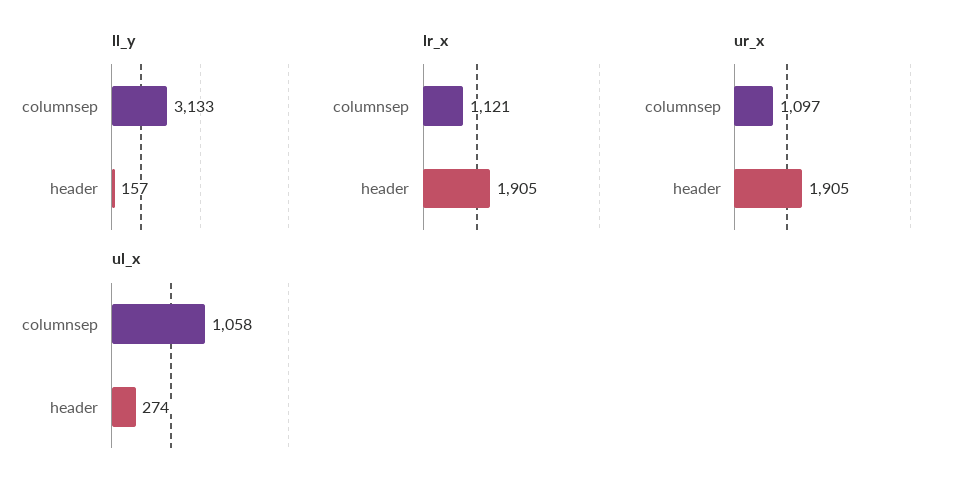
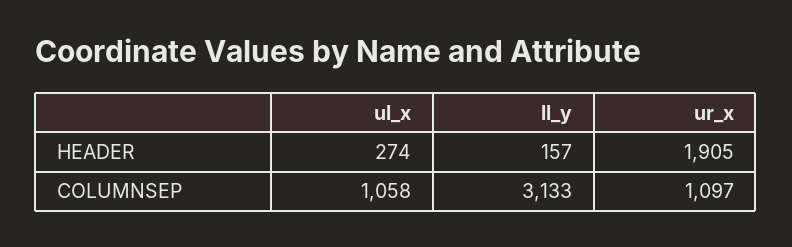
  {
    "ll_y": {
      "columnsep": 3133,
      "header": 157
    },
-   "lr_x": {
-     "columnsep": 1121,
-     "header": 1905
-   },
    "ur_x": {
      "columnsep": 1097,
      "header": 1905
    },
    "ul_x": {
      "columnsep": 1058,
      "header": 274
    }
  }

